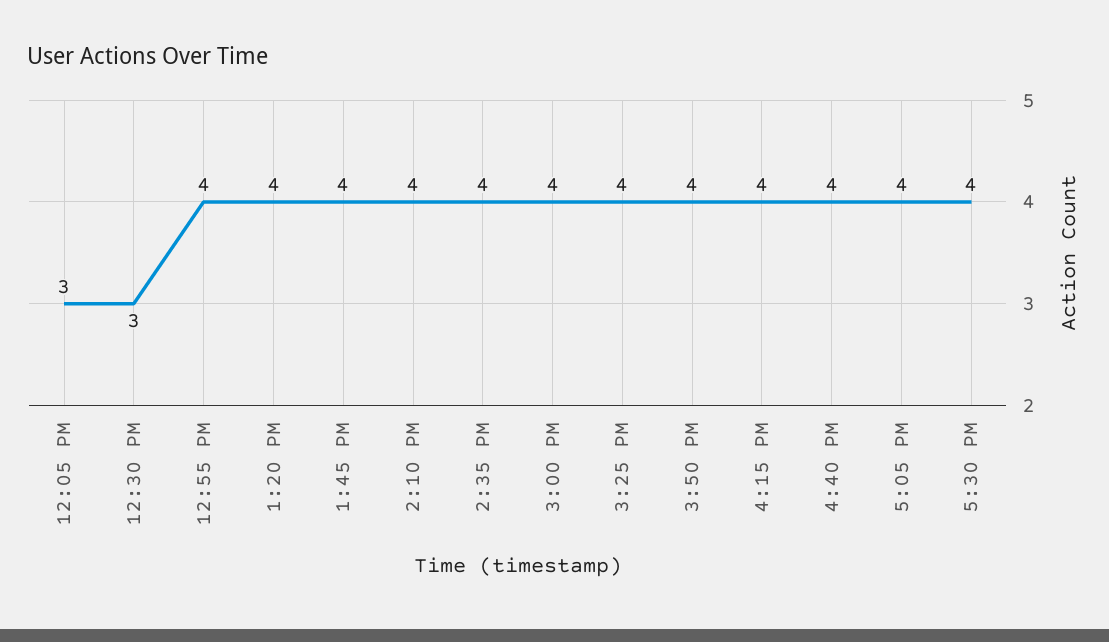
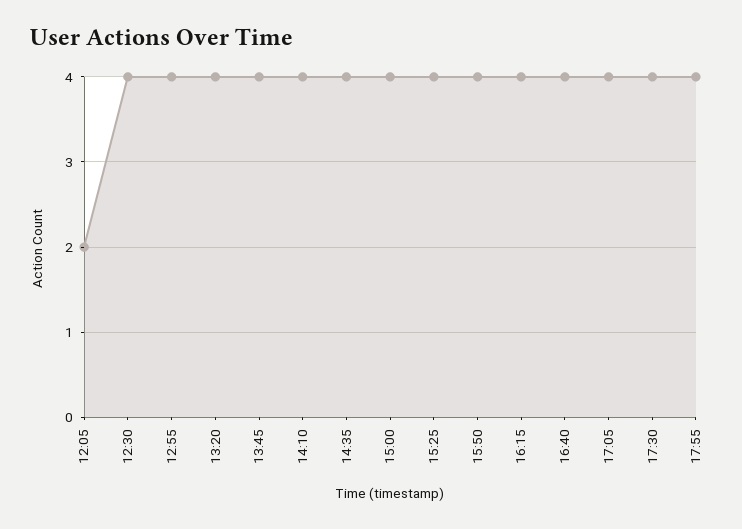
  {
-   "12:05 PM": 3,
+   "12:05 PM": 2,
-   "12:30 PM": 3,
+   "12:30 PM": 4,
    "12:55 PM": 4,
    "1:20 PM": 4,
    "1:45 PM": 4,
    "2:10 PM": 4,
    "2:35 PM": 4,
    "3:00 PM": 4,
    "3:25 PM": 4,
    "3:50 PM": 4,
    "4:15 PM": 4,
    "4:40 PM": 4,
    "5:05 PM": 4,
-   "5:30 PM": 4
+   "5:30 PM": 4,
+   "17:55": 4
  }

